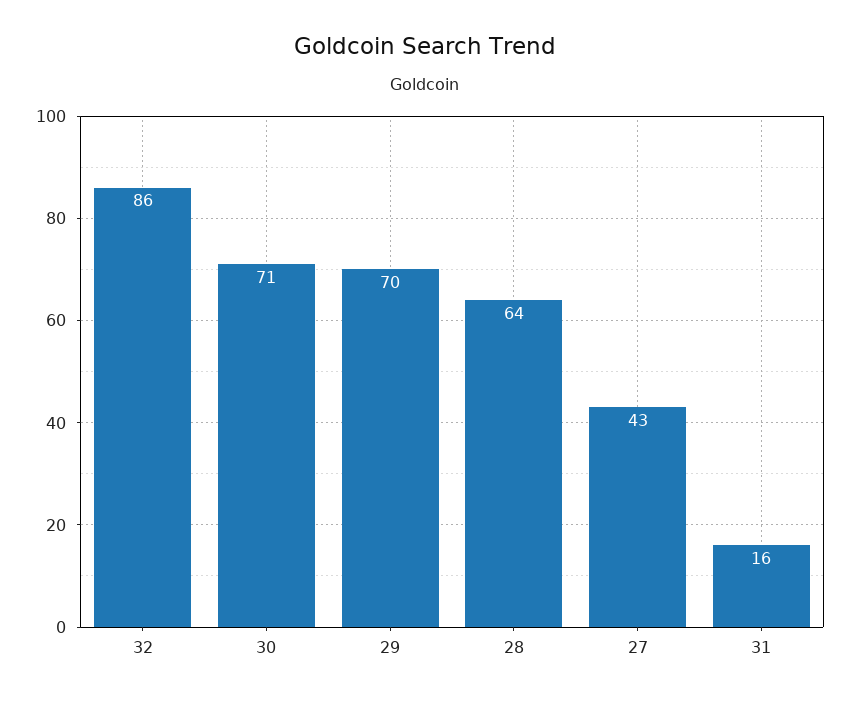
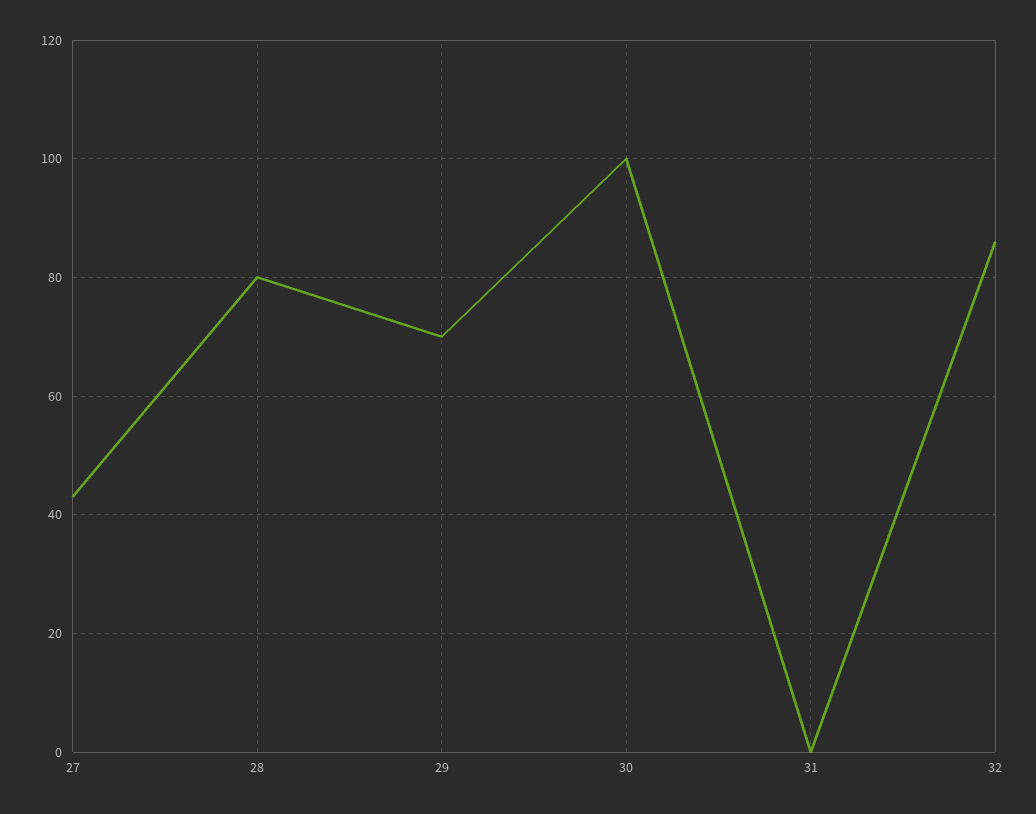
  {
    "32": 86,
-   "30": 71,
+   "30": 100,
    "29": 70,
-   "28": 64,
+   "28": 80,
    "27": 43,
-   "31": 16
+   "31": 0
  }

